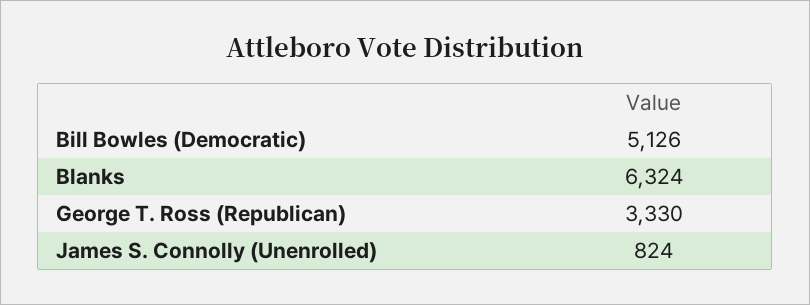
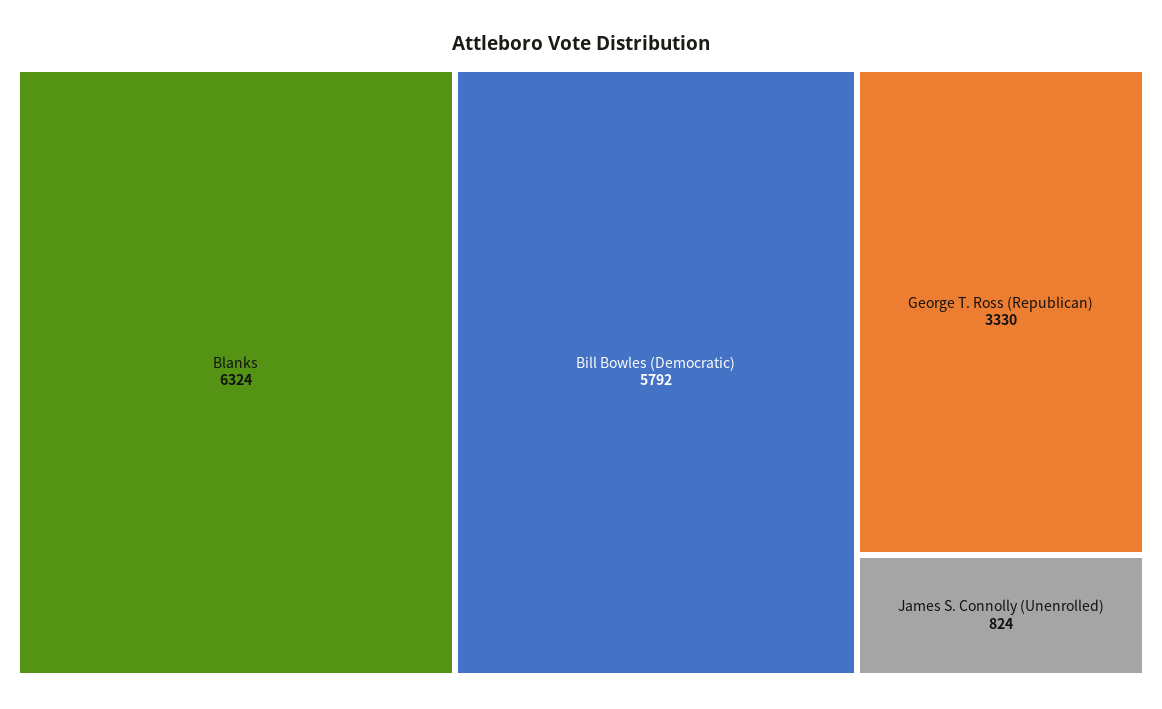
  {
-   "Bill Bowles (Democratic)": 5126,
+   "Bill Bowles (Democratic)": 5792,
    "Blanks": 6324,
    "George T. Ross (Republican)": 3330,
    "James S. Connolly (Unenrolled)": 824
  }

